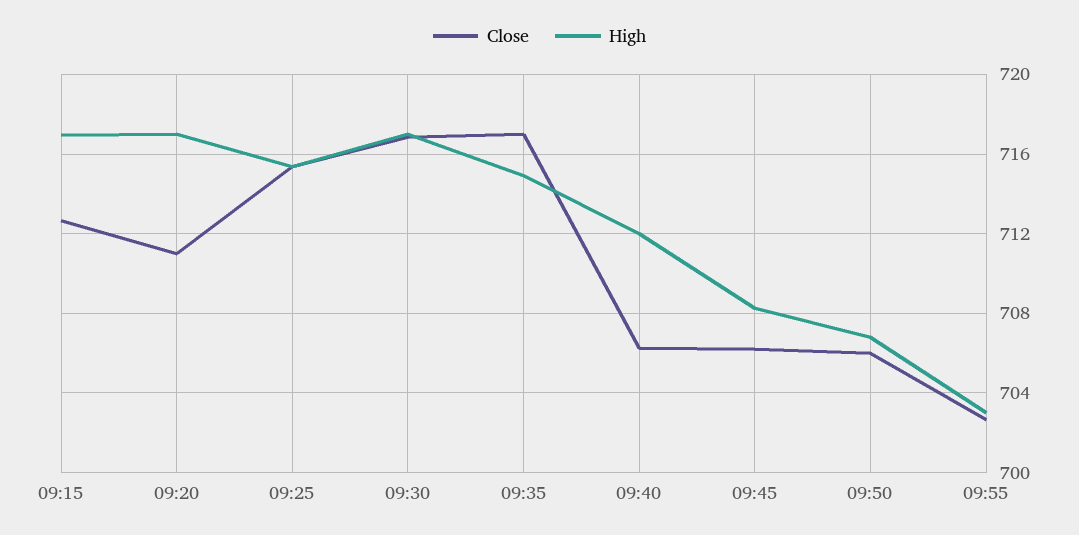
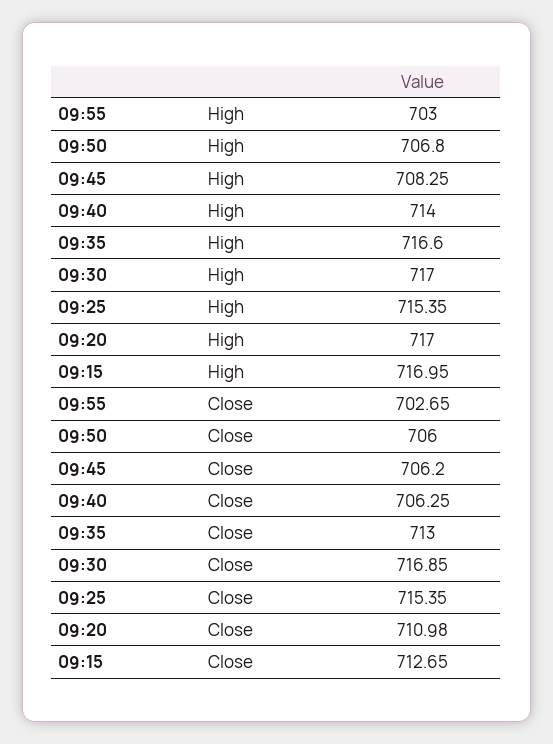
  {
    "Close": {
      "09:15": 712.65,
      "09:20": 710.98,
      "09:25": 715.35,
      "09:30": 716.85,
-     "09:35": 717,
+     "09:35": 713,
      "09:40": 706.25,
      "09:45": 706.2,
      "09:50": 706,
      "09:55": 702.65
    },
    "High": {
      "09:15": 716.95,
      "09:20": 717,
      "09:25": 715.35,
      "09:30": 717,
-     "09:35": 715,
+     "09:35": 716.6,
-     "09:40": 712,
+     "09:40": 714,
      "09:45": 708.25,
      "09:50": 706.8,
      "09:55": 703
    }
  }

